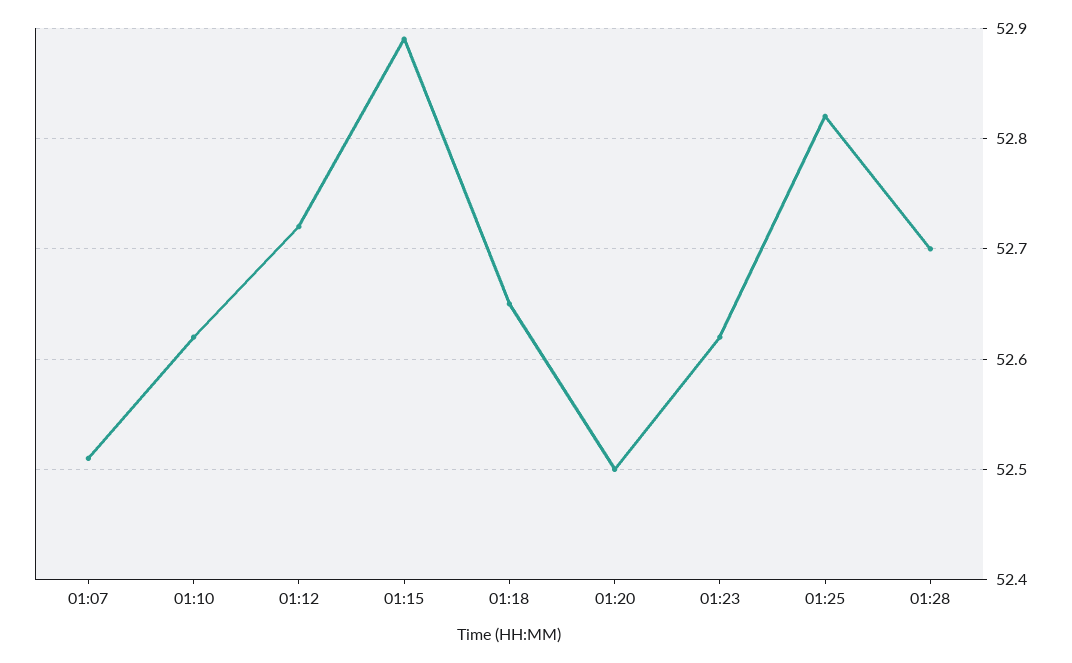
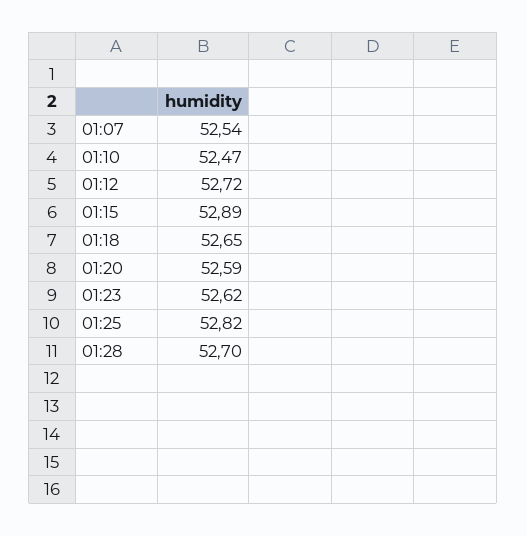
  {
-   "01:07": 52.51,
+   "01:07": 52.54,
-   "01:10": 52.62,
+   "01:10": 52.47,
    "01:12": 52.72,
    "01:15": 52.89,
    "01:18": 52.65,
-   "01:20": 52.5,
+   "01:20": 52.59,
    "01:23": 52.62,
    "01:25": 52.82,
    "01:28": 52.7
  }

